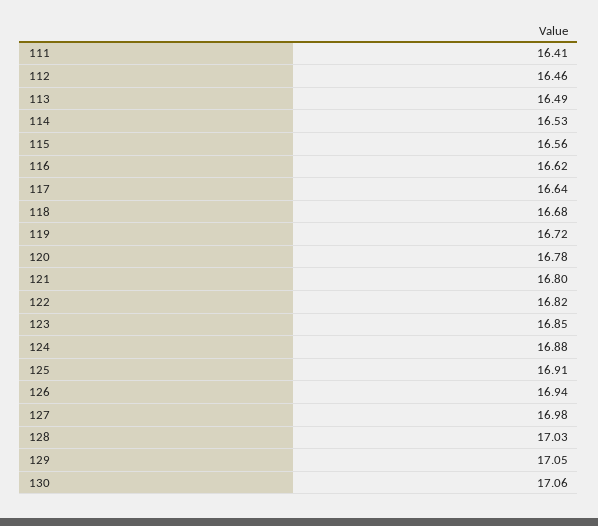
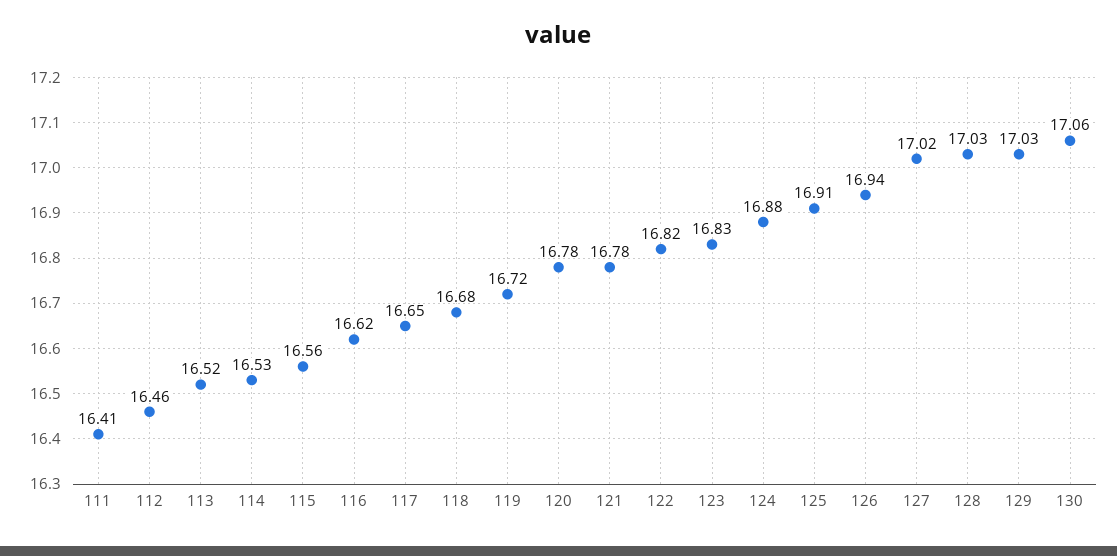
  {
    "111": 16.41,
    "112": 16.46,
-   "113": 16.49,
+   "113": 16.52,
    "114": 16.53,
    "115": 16.56,
    "116": 16.62,
-   "117": 16.64,
+   "117": 16.65,
    "118": 16.68,
    "119": 16.72,
    "120": 16.78,
-   "121": 16.8,
+   "121": 16.78,
    "122": 16.82,
-   "123": 16.85,
+   "123": 16.83,
    "124": 16.88,
    "125": 16.91,
    "126": 16.94,
-   "127": 16.98,
+   "127": 17.02,
    "128": 17.03,
-   "129": 17.05,
+   "129": 17.03,
    "130": 17.06
  }

